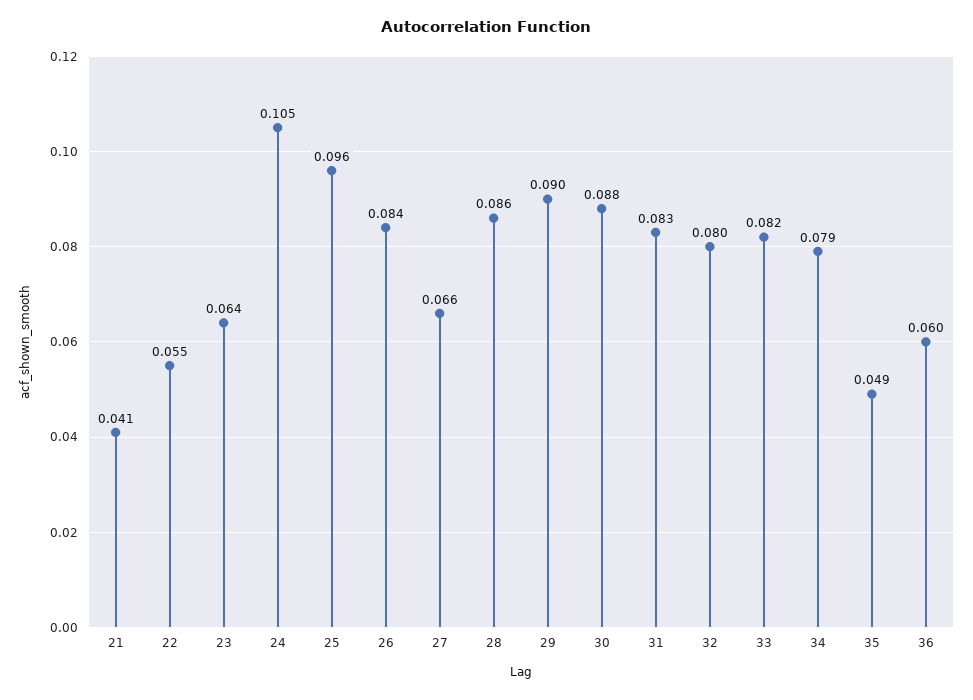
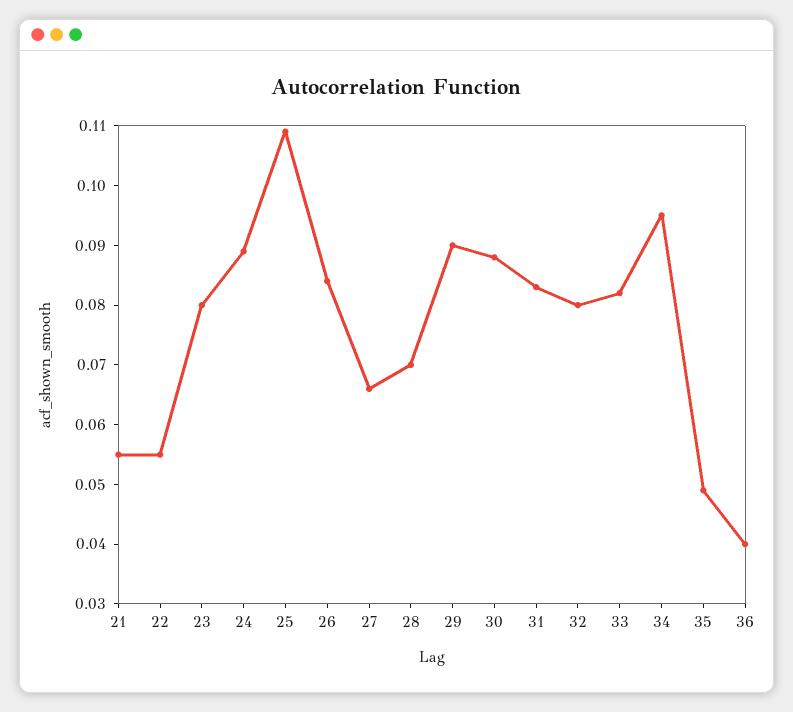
  {
-   "21": 0.041,
+   "21": 0.055,
    "22": 0.055,
-   "23": 0.064,
+   "23": 0.08,
-   "24": 0.105,
+   "24": 0.09,
-   "25": 0.096,
+   "25": 0.11,
    "26": 0.084,
    "27": 0.066,
-   "28": 0.086,
+   "28": 0.07,
    "29": 0.09,
    "30": 0.088,
    "31": 0.083,
    "32": 0.08,
    "33": 0.082,
-   "34": 0.079,
+   "34": 0.095,
    "35": 0.049,
-   "36": 0.06
+   "36": 0.04
  }

